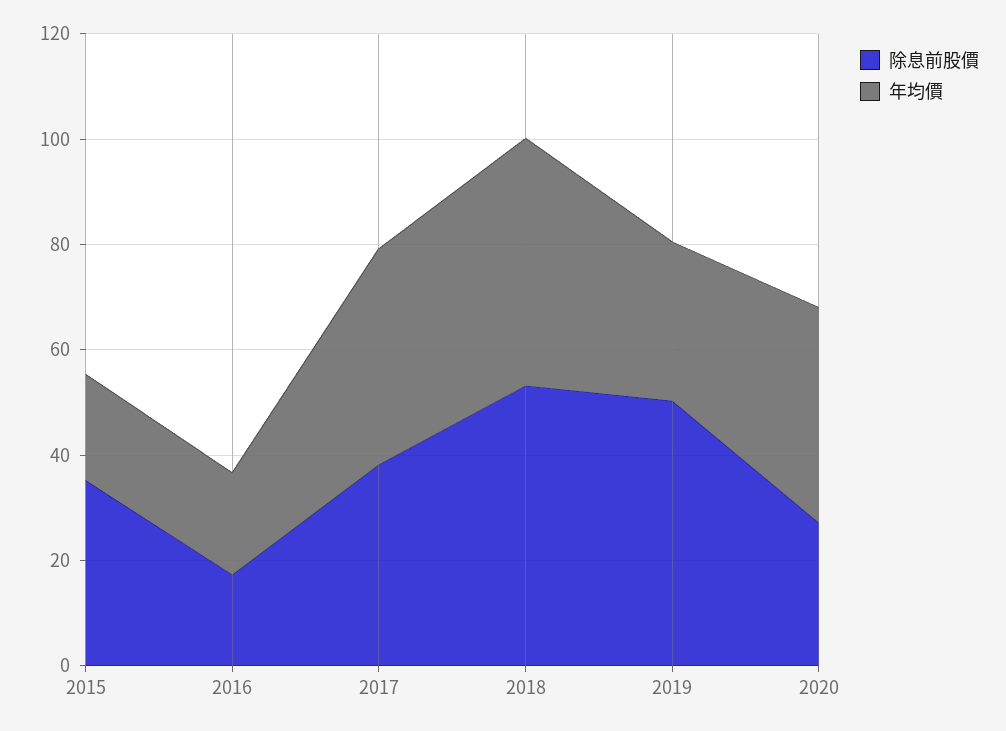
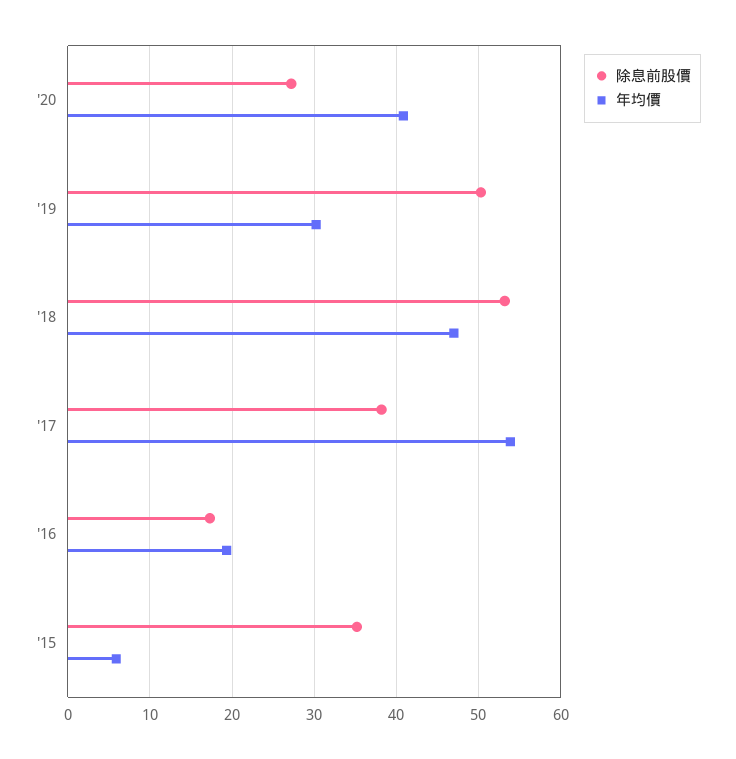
  {
    "除息前股價": {
      "2015": 35,
      "2016": 17,
      "2017": 38,
      "2018": 53,
      "2019": 50,
      "2020": 27
    },
    "年均價": {
-     "2015": 20,
+     "2015": 6,
      "2016": 19,
-     "2017": 40,
+     "2017": 54,
      "2018": 47,
      "2019": 30,
      "2020": 41
    }
  }

